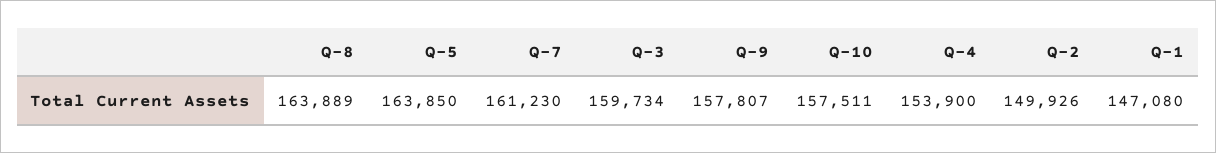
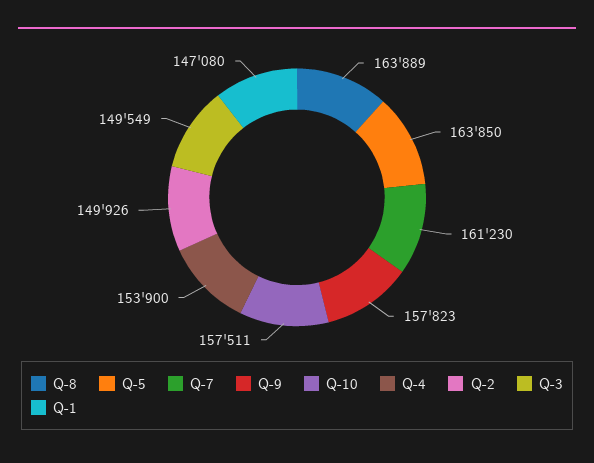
  {
    "Q-8": 163889,
    "Q-5": 163850,
    "Q-7": 161230,
-   "Q-3": 159734,
+   "Q-3": 149549,
-   "Q-9": 157807,
+   "Q-9": 157823,
    "Q-10": 157511,
    "Q-4": 153900,
    "Q-2": 149926,
    "Q-1": 147080
  }

